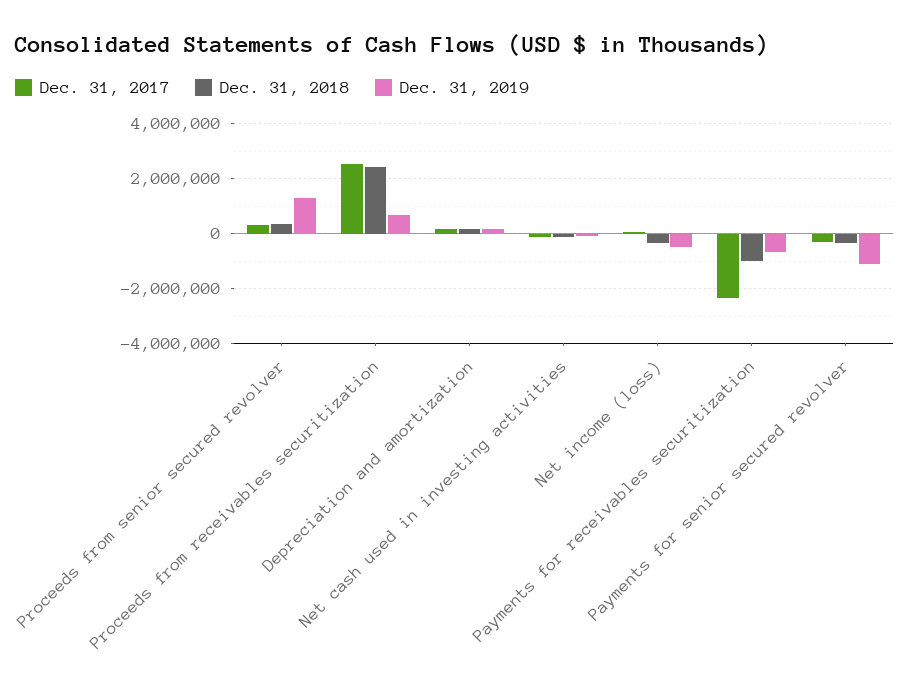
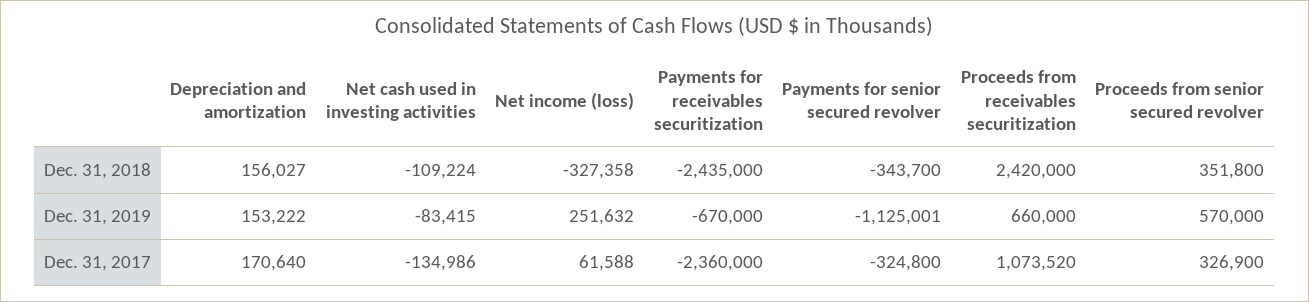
  {
    "Dec. 31, 2017": {
      "Proceeds from senior secured revolver": 326900,
-     "Proceeds from receivables securitization": 2500000,
+     "Proceeds from receivables securitization": 1073520,
      "Depreciation and amortization": 170640,
      "Net cash used in investing activities": -134986,
      "Net income (loss)": 61588,
      "Payments for receivables securitization": -2360000,
      "Payments for senior secured revolver": -324800
    },
    "Dec. 31, 2018": {
      "Proceeds from senior secured revolver": 351800,
      "Proceeds from receivables securitization": 2420000,
      "Depreciation and amortization": 156027,
      "Net cash used in investing activities": -109224,
      "Net income (loss)": -327358,
-     "Payments for receivables securitization": -1000000,
+     "Payments for receivables securitization": -2435000,
      "Payments for senior secured revolver": -343700
    },
    "Dec. 31, 2019": {
-     "Proceeds from senior secured revolver": 1250000,
+     "Proceeds from senior secured revolver": 570000,
      "Proceeds from receivables securitization": 660000,
      "Depreciation and amortization": 153222,
      "Net cash used in investing activities": -83415,
-     "Net income (loss)": -500000,
+     "Net income (loss)": 251632,
      "Payments for receivables securitization": -670000,
      "Payments for senior secured revolver": -1125001
    }
  }

